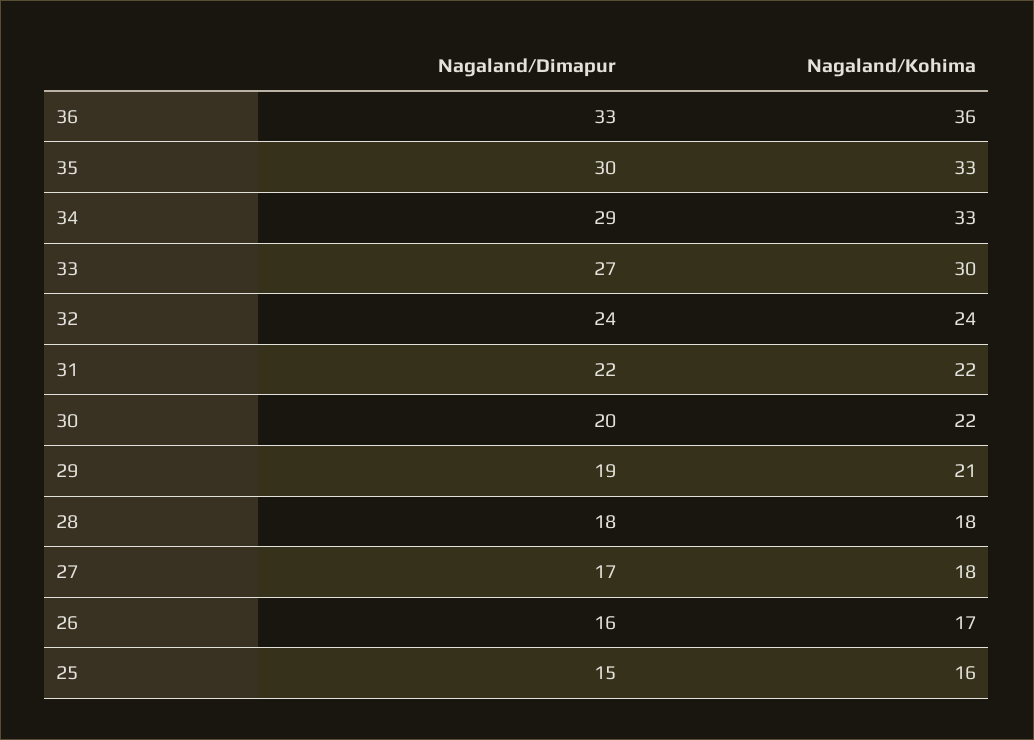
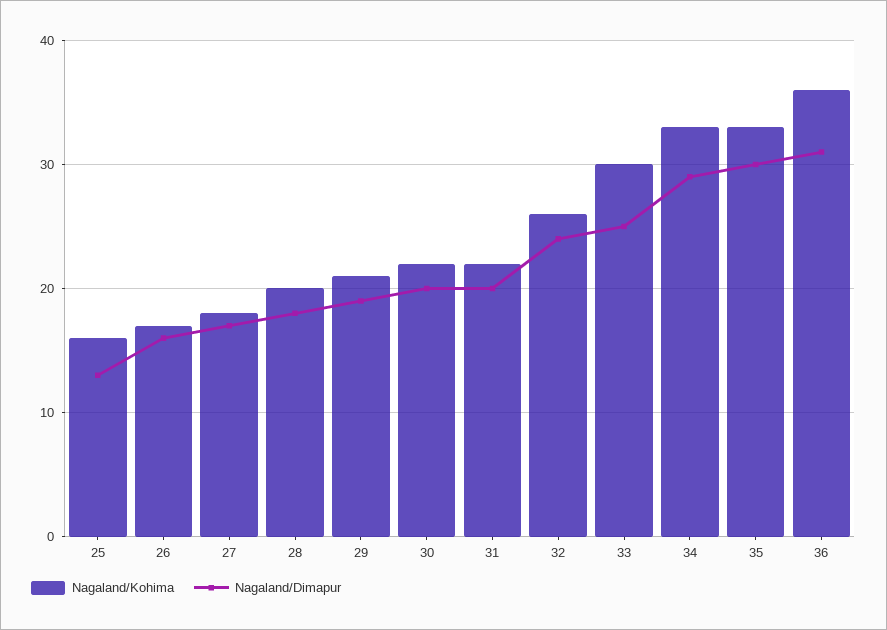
  {
    "Nagaland/Dimapur": {
-     "36": 33,
+     "36": 31,
      "35": 30,
      "34": 29,
-     "33": 27,
+     "33": 25,
      "32": 24,
-     "31": 22,
+     "31": 20,
      "30": 20,
      "29": 19,
      "28": 18,
      "27": 17,
      "26": 16,
-     "25": 15
+     "25": 13
    },
    "Nagaland/Kohima": {
      "36": 36,
      "35": 33,
      "34": 33,
      "33": 30,
-     "32": 24,
+     "32": 26,
      "31": 22,
      "30": 22,
      "29": 21,
-     "28": 18,
+     "28": 20,
      "27": 18,
      "26": 17,
      "25": 16
    }
  }

